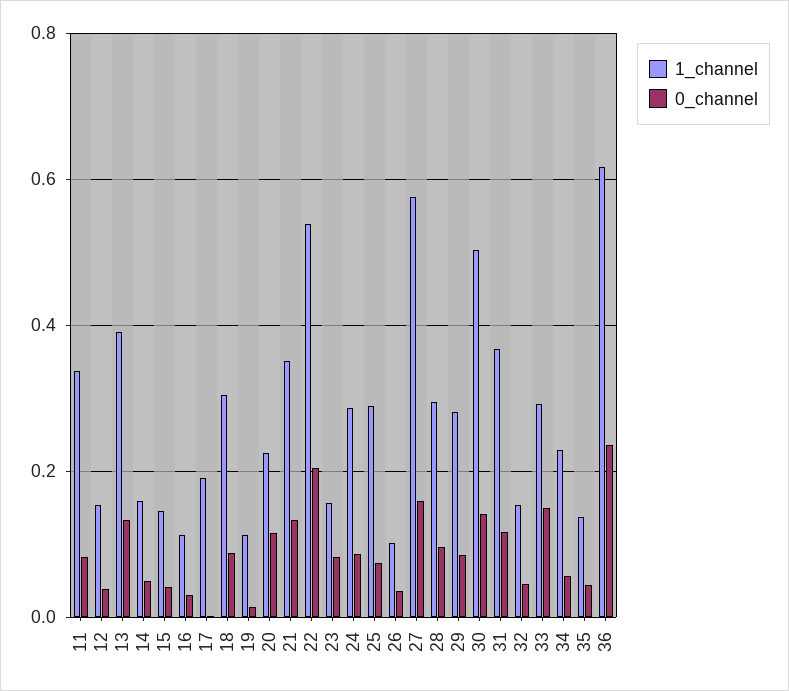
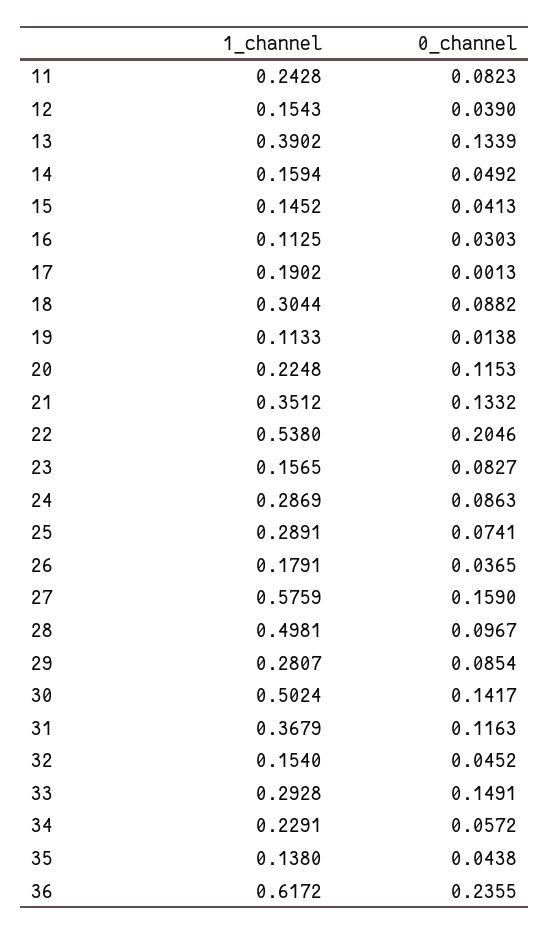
  {
    "1_channel": {
-     "11": 0.34,
+     "11": 0.2428,
      "12": 0.1543,
      "13": 0.3902,
      "14": 0.1594,
      "15": 0.1452,
      "16": 0.1125,
      "17": 0.1902,
      "18": 0.3044,
      "19": 0.1133,
      "20": 0.2248,
      "21": 0.3512,
      "22": 0.538,
      "23": 0.1565,
      "24": 0.2869,
      "25": 0.2891,
-     "26": 0.1,
+     "26": 0.1791,
      "27": 0.5759,
-     "28": 0.3,
+     "28": 0.4981,
      "29": 0.2807,
      "30": 0.5024,
      "31": 0.3679,
      "32": 0.154,
      "33": 0.2928,
      "34": 0.2291,
      "35": 0.138,
      "36": 0.6172
    },
    "0_channel": {
      "11": 0.0823,
      "12": 0.039,
      "13": 0.1339,
      "14": 0.0492,
      "15": 0.0413,
      "16": 0.0303,
      "17": 0.0013,
      "18": 0.0882,
      "19": 0.0138,
      "20": 0.1153,
      "21": 0.1332,
      "22": 0.2046,
      "23": 0.0827,
      "24": 0.0863,
      "25": 0.0741,
      "26": 0.0365,
      "27": 0.159,
      "28": 0.0967,
      "29": 0.0854,
      "30": 0.1417,
      "31": 0.1163,
      "32": 0.0452,
      "33": 0.1491,
      "34": 0.0572,
      "35": 0.0438,
      "36": 0.2355
    }
  }

